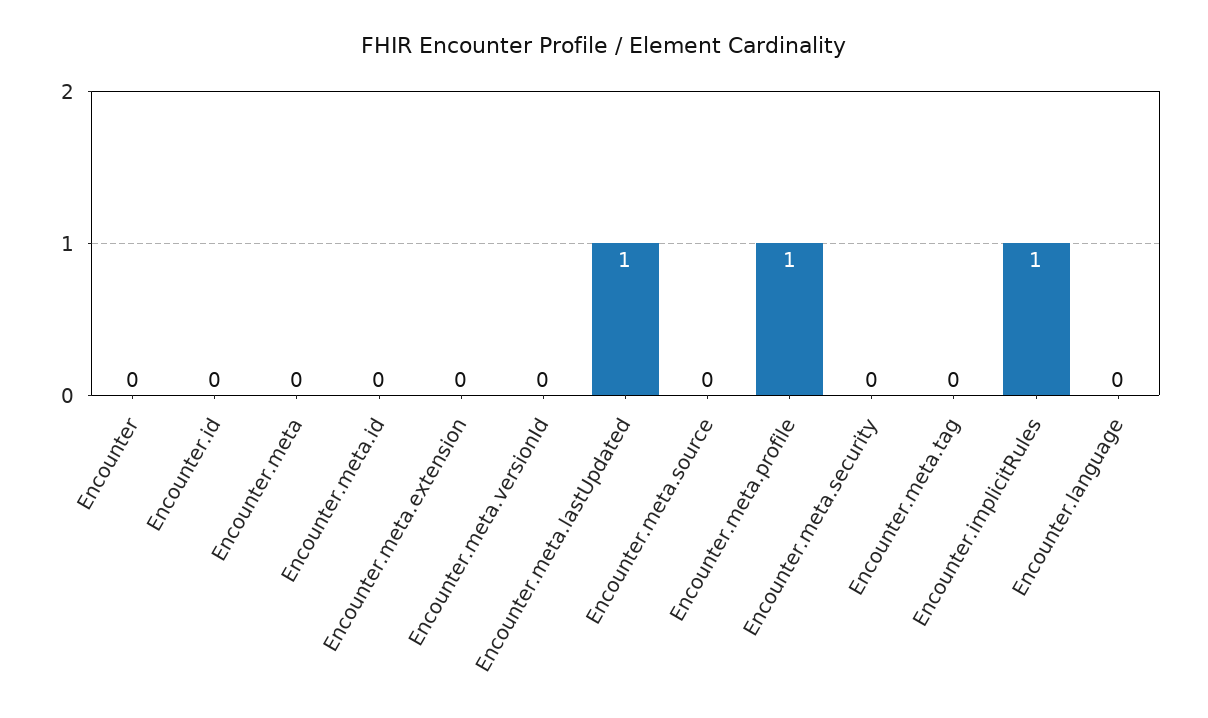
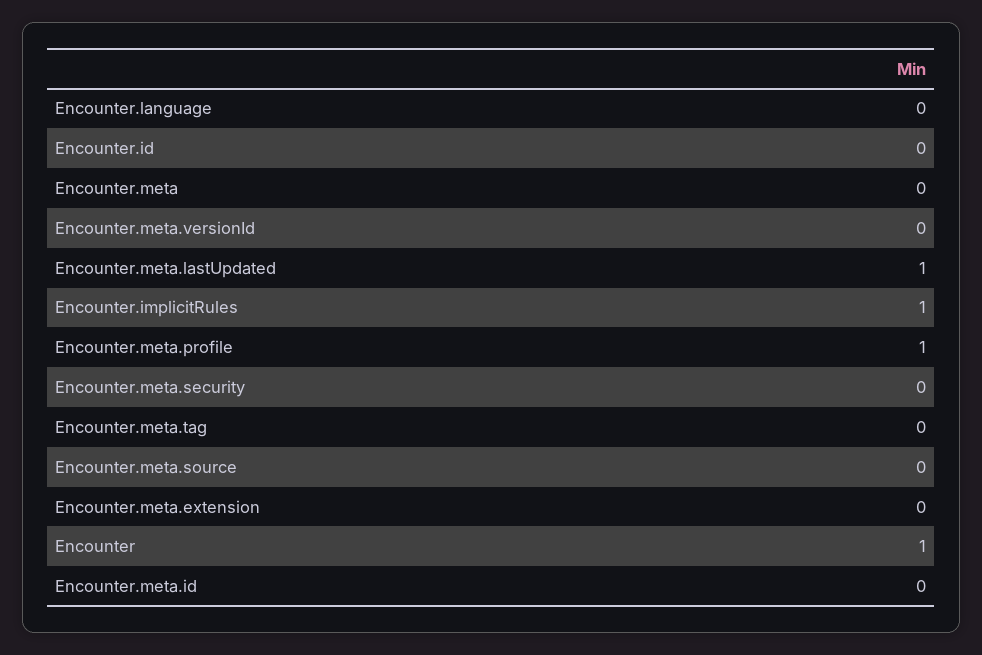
  {
-   "Encounter": 0,
+   "Encounter": 1,
    "Encounter.id": 0,
    "Encounter.meta": 0,
    "Encounter.meta.id": 0,
    "Encounter.meta.extension": 0,
    "Encounter.meta.versionId": 0,
    "Encounter.meta.lastUpdated": 1,
    "Encounter.meta.source": 0,
    "Encounter.meta.profile": 1,
    "Encounter.meta.security": 0,
    "Encounter.meta.tag": 0,
    "Encounter.implicitRules": 1,
    "Encounter.language": 0
  }

